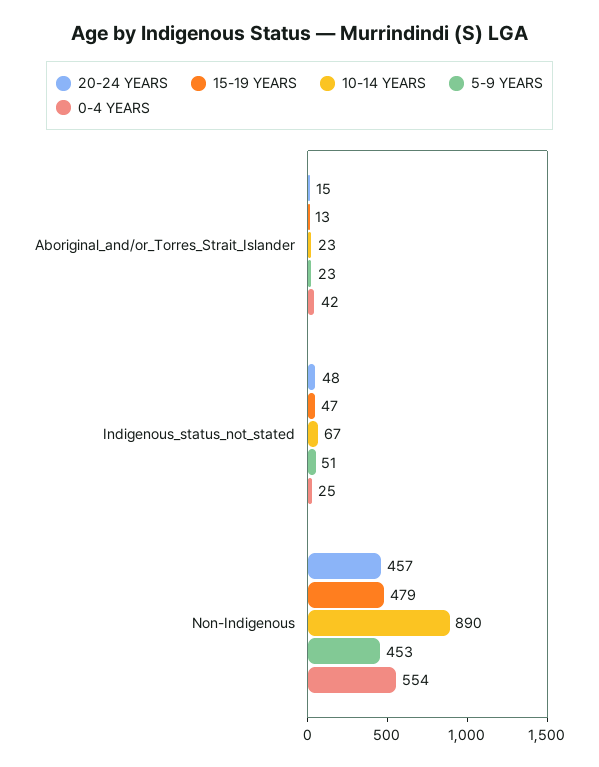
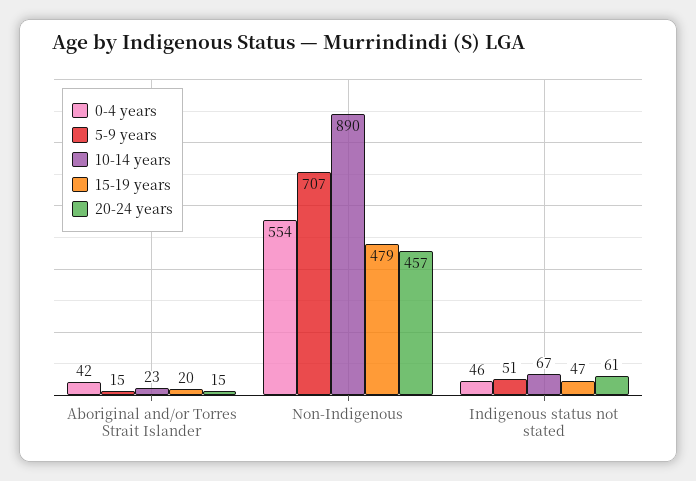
  {
    "20-24 YEARS": {
      "Aboriginal_and/or_Torres_Strait_Islander": 15,
-     "Indigenous_status_not_stated": 48,
+     "Indigenous_status_not_stated": 61,
      "Non-Indigenous": 457
    },
    "15-19 YEARS": {
-     "Aboriginal_and/or_Torres_Strait_Islander": 13,
+     "Aboriginal_and/or_Torres_Strait_Islander": 20,
      "Indigenous_status_not_stated": 47,
      "Non-Indigenous": 479
    },
    "10-14 YEARS": {
      "Aboriginal_and/or_Torres_Strait_Islander": 23,
      "Indigenous_status_not_stated": 67,
      "Non-Indigenous": 890
    },
    "5-9 YEARS": {
-     "Aboriginal_and/or_Torres_Strait_Islander": 23,
+     "Aboriginal_and/or_Torres_Strait_Islander": 15,
      "Indigenous_status_not_stated": 51,
-     "Non-Indigenous": 453
+     "Non-Indigenous": 707
    },
    "0-4 YEARS": {
      "Aboriginal_and/or_Torres_Strait_Islander": 42,
-     "Indigenous_status_not_stated": 25,
+     "Indigenous_status_not_stated": 46,
      "Non-Indigenous": 554
    }
  }

